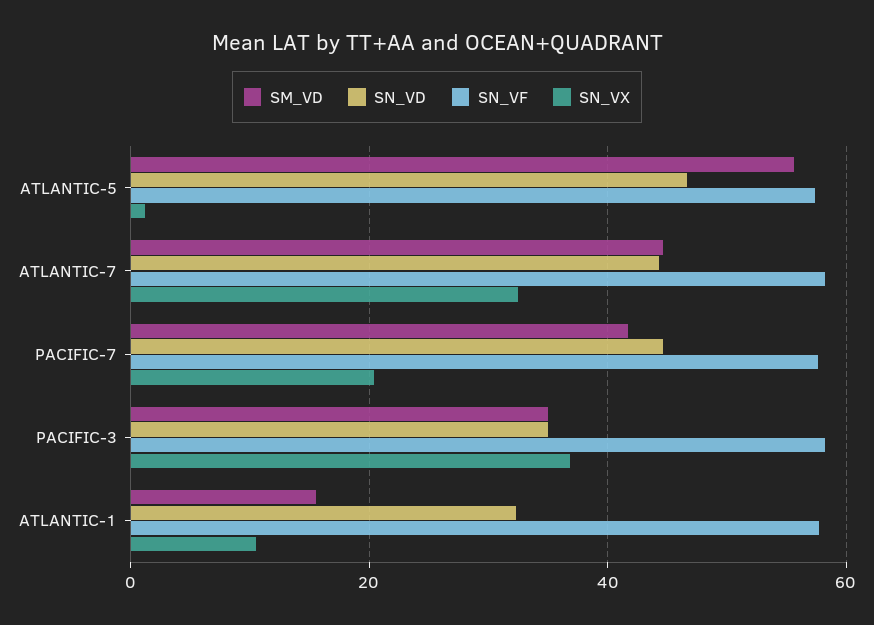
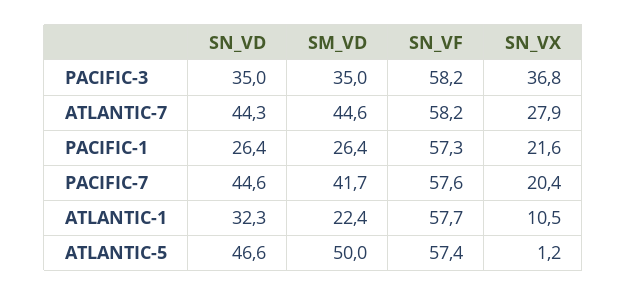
  {
    "SM_VD": {
-     "ATLANTIC-5": 56,
+     "ATLANTIC-5": 50,
      "ATLANTIC-7": 44.6,
      "PACIFIC-7": 41.7,
      "PACIFIC-3": 35,
-     "ATLANTIC-1": 16
+     "ATLANTIC-1": 22.4,
+     "PACIFIC-1": 26.4
    },
    "SN_VD": {
      "ATLANTIC-5": 46.6,
      "ATLANTIC-7": 44.3,
      "PACIFIC-7": 44.6,
      "PACIFIC-3": 35,
-     "ATLANTIC-1": 32.3
+     "ATLANTIC-1": 32.3,
+     "PACIFIC-1": 26.4
    },
    "SN_VF": {
      "ATLANTIC-5": 57.4,
      "ATLANTIC-7": 58.2,
      "PACIFIC-7": 57.6,
      "PACIFIC-3": 58.2,
-     "ATLANTIC-1": 57.7
+     "ATLANTIC-1": 57.7,
+     "PACIFIC-1": 57.3
    },
    "SN_VX": {
      "ATLANTIC-5": 1.2,
-     "ATLANTIC-7": 32,
+     "ATLANTIC-7": 27.9,
      "PACIFIC-7": 20.4,
      "PACIFIC-3": 36.8,
-     "ATLANTIC-1": 10.5
+     "ATLANTIC-1": 10.5,
+     "PACIFIC-1": 21.6
    }
  }

